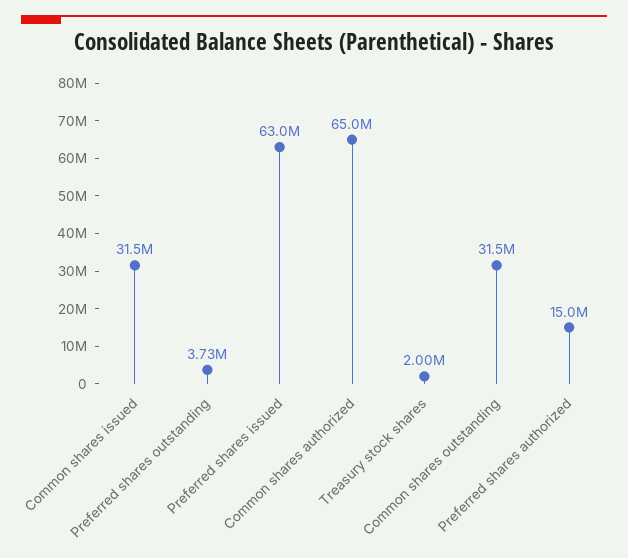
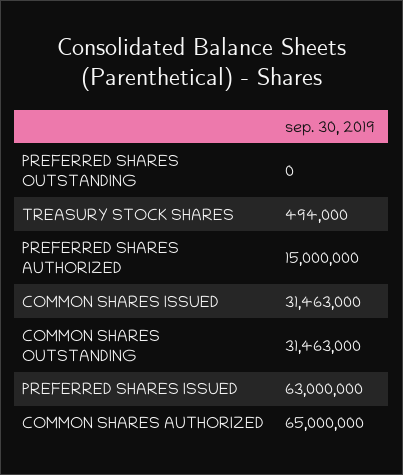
  {
    "Common shares issued": 31463000,
-   "Preferred shares outstanding": 3730000,
+   "Preferred shares outstanding": 0,
    "Preferred shares issued": 63000000,
    "Common shares authorized": 65000000,
-   "Treasury stock shares": 2000000,
+   "Treasury stock shares": 494000,
    "Common shares outstanding": 31463000,
    "Preferred shares authorized": 15000000
  }

